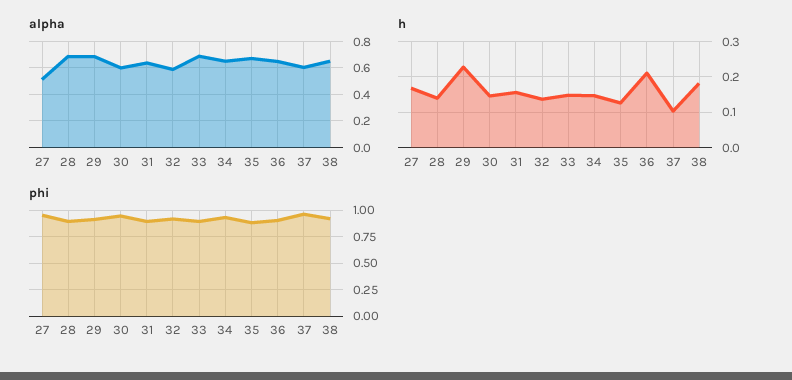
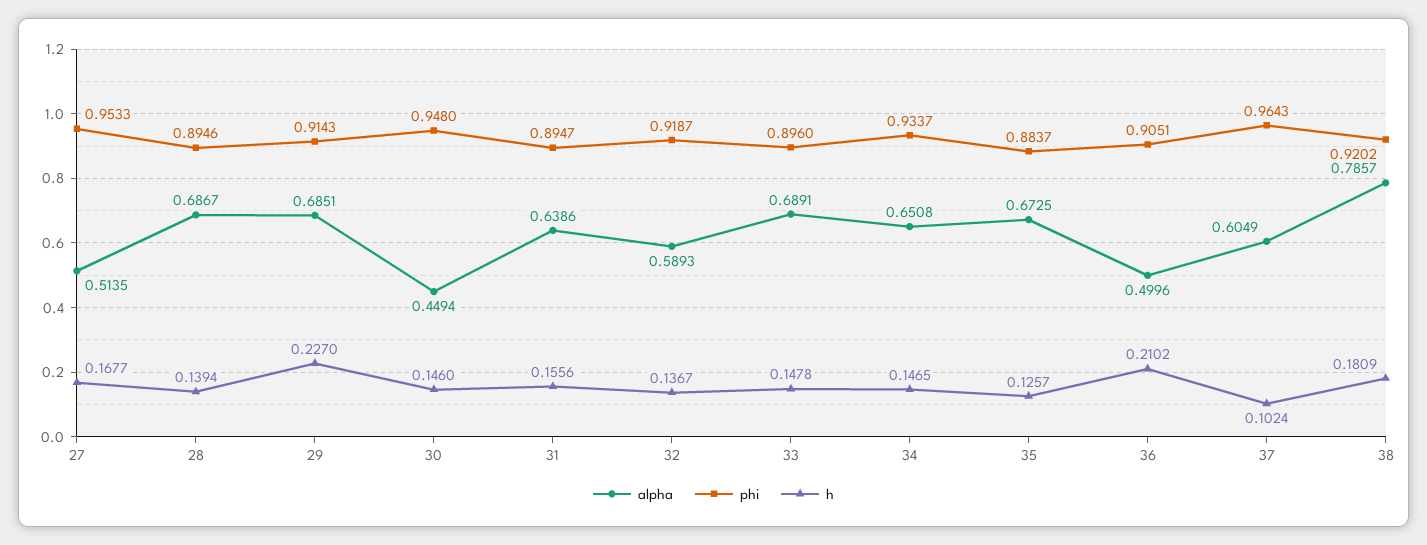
  {
    "alpha": {
      "27": 0.5135,
      "28": 0.6867,
      "29": 0.6851,
-     "30": 0.6,
+     "30": 0.4494,
      "31": 0.6386,
      "32": 0.5893,
      "33": 0.6891,
      "34": 0.6508,
      "35": 0.6725,
-     "36": 0.65,
+     "36": 0.4996,
      "37": 0.6049,
-     "38": 0.65
+     "38": 0.7857
    },
    "h": {
      "27": 0.1677,
      "28": 0.1394,
      "29": 0.227,
      "30": 0.146,
      "31": 0.1556,
      "32": 0.1367,
      "33": 0.1478,
      "34": 0.1465,
      "35": 0.1257,
      "36": 0.2102,
      "37": 0.1024,
      "38": 0.1809
    },
    "phi": {
      "27": 0.9533,
      "28": 0.8946,
      "29": 0.9143,
      "30": 0.948,
      "31": 0.8947,
      "32": 0.9187,
      "33": 0.896,
      "34": 0.9337,
      "35": 0.8837,
      "36": 0.9051,
      "37": 0.9643,
      "38": 0.9202
    }
  }

